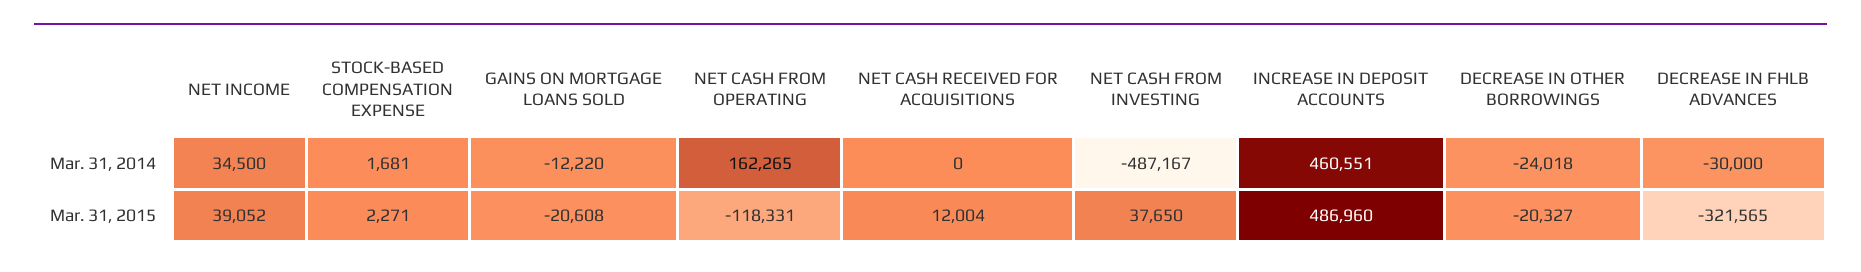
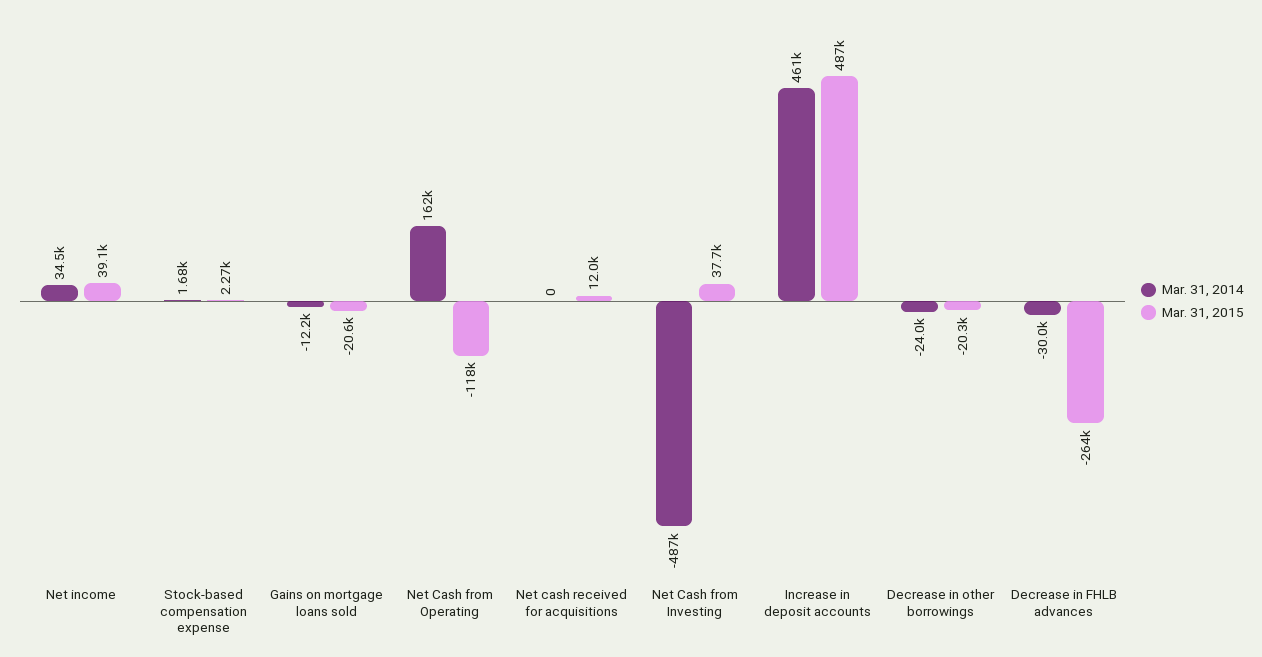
  {
    "Mar. 31, 2014": {
      "NET INCOME": 34500,
      "STOCK-BASED COMPENSATION EXPENSE": 1681,
      "GAINS ON MORTGAGE LOANS SOLD": -12220,
      "NET CASH FROM OPERATING": 162265,
      "NET CASH RECEIVED FOR ACQUISITIONS": 0,
      "NET CASH FROM INVESTING": -487167,
      "INCREASE IN DEPOSIT ACCOUNTS": 460551,
      "DECREASE IN OTHER BORROWINGS": -24018,
      "DECREASE IN FHLB ADVANCES": -30000
    },
    "Mar. 31, 2015": {
      "NET INCOME": 39052,
      "STOCK-BASED COMPENSATION EXPENSE": 2271,
      "GAINS ON MORTGAGE LOANS SOLD": -20608,
      "NET CASH FROM OPERATING": -118331,
      "NET CASH RECEIVED FOR ACQUISITIONS": 12004,
      "NET CASH FROM INVESTING": 37650,
      "INCREASE IN DEPOSIT ACCOUNTS": 486960,
      "DECREASE IN OTHER BORROWINGS": -20327,
-     "DECREASE IN FHLB ADVANCES": -321565
+     "DECREASE IN FHLB ADVANCES": -264000
    }
  }

